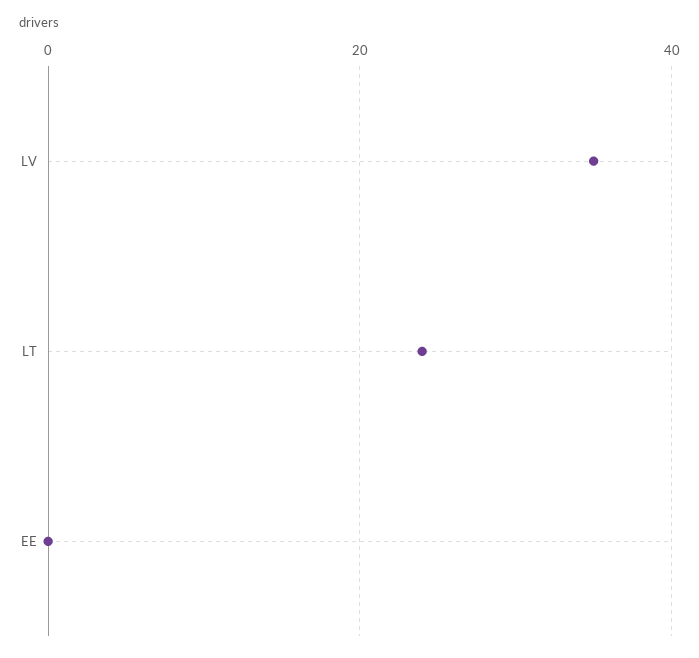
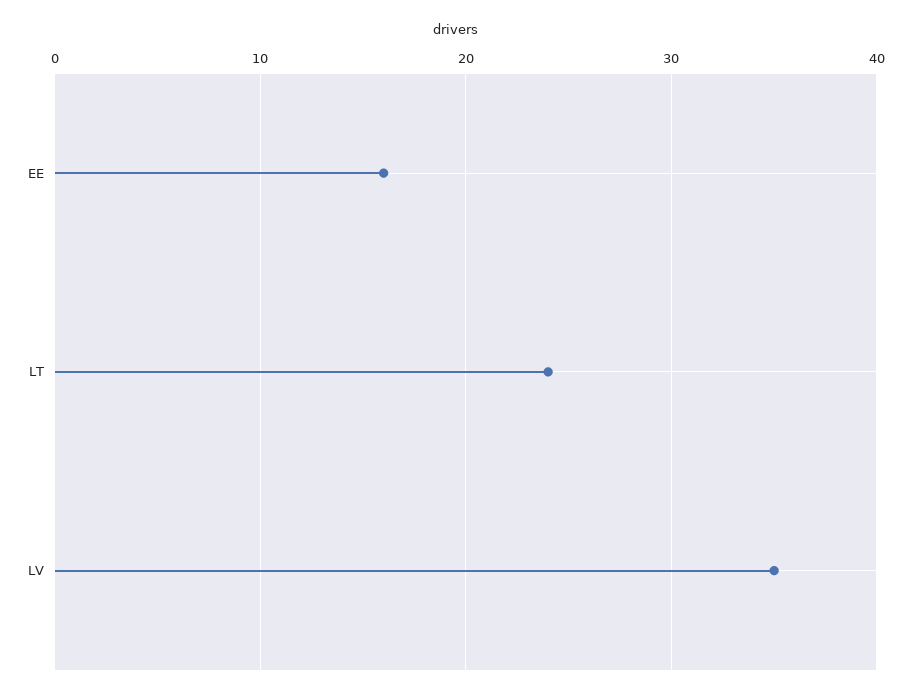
  {
    "LV": 35,
    "LT": 24,
-   "EE": 0
+   "EE": 16
  }

